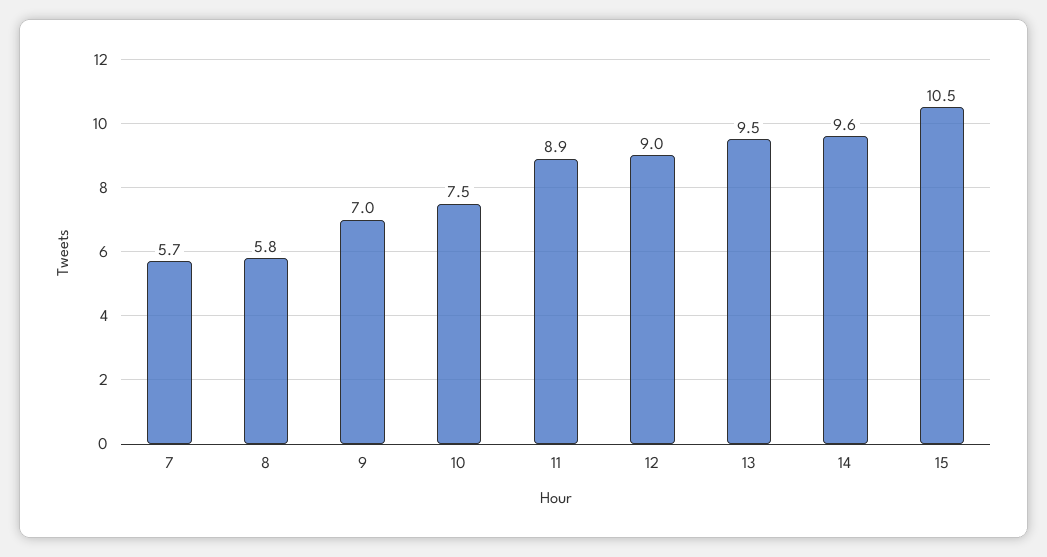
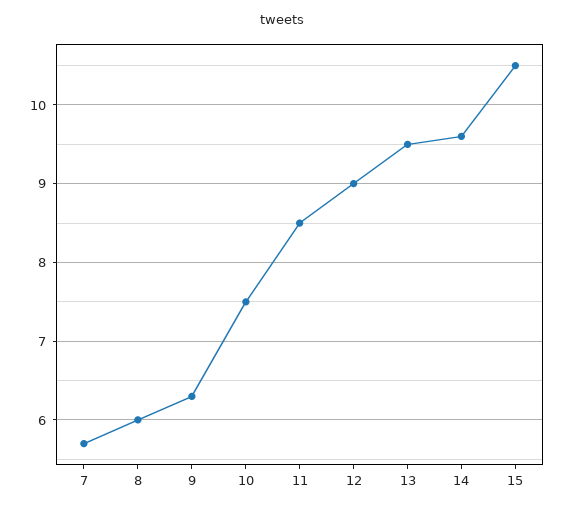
  {
    "7": 5.7,
-   "8": 5.8,
+   "8": 6,
-   "9": 7,
+   "9": 6.3,
    "10": 7.5,
-   "11": 8.9,
+   "11": 8.5,
    "12": 9,
    "13": 9.5,
    "14": 9.6,
    "15": 10.5
  }

